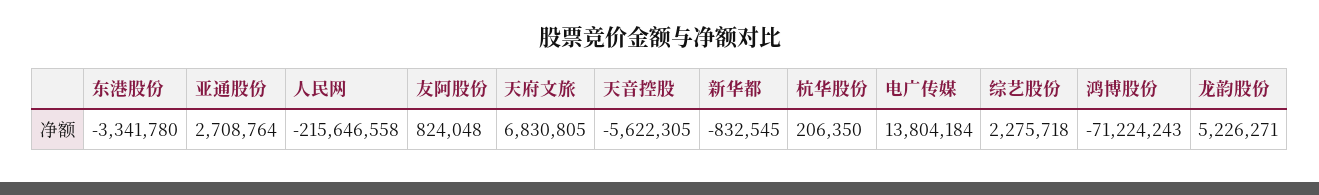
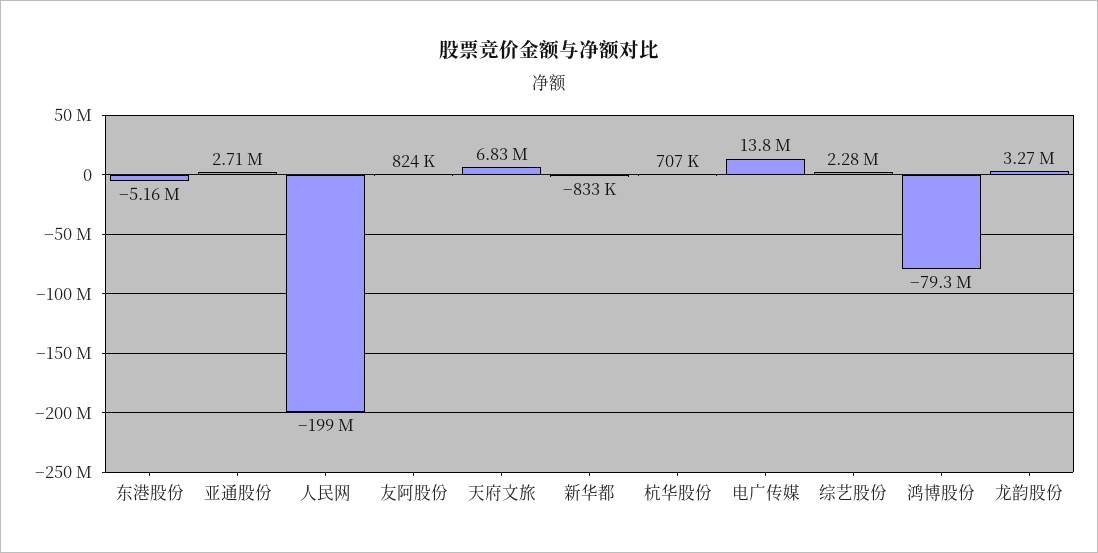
  {
-   "东港股份": -3341780,
+   "东港股份": -5160000,
    "亚通股份": 2708764,
-   "人民网": -215646558,
+   "人民网": -199000000,
    "友阿股份": 824048,
    "天府文旅": 6830805,
-   "天音控股": -5622305,
    "新华都": -832545,
-   "杭华股份": 206350,
+   "杭华股份": 707000,
    "电广传媒": 13804184,
    "综艺股份": 2275718,
-   "鸿博股份": -71224243,
+   "鸿博股份": -79300000,
-   "龙韵股份": 5226271
+   "龙韵股份": 3270000
  }

